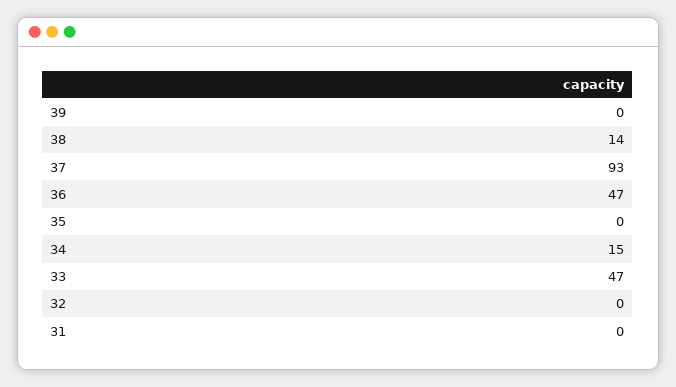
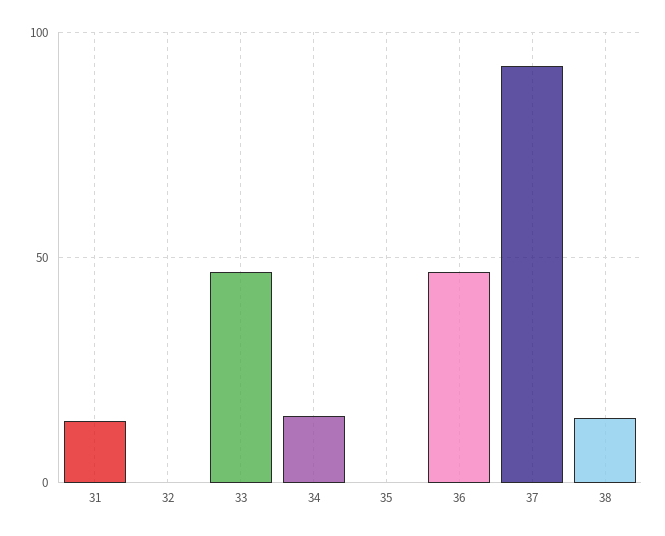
  {
-   "39": 0,
    "38": 14,
    "37": 93,
    "36": 47,
    "35": 0,
    "34": 15,
    "33": 47,
    "32": 0,
-   "31": 0
+   "31": 15
  }

